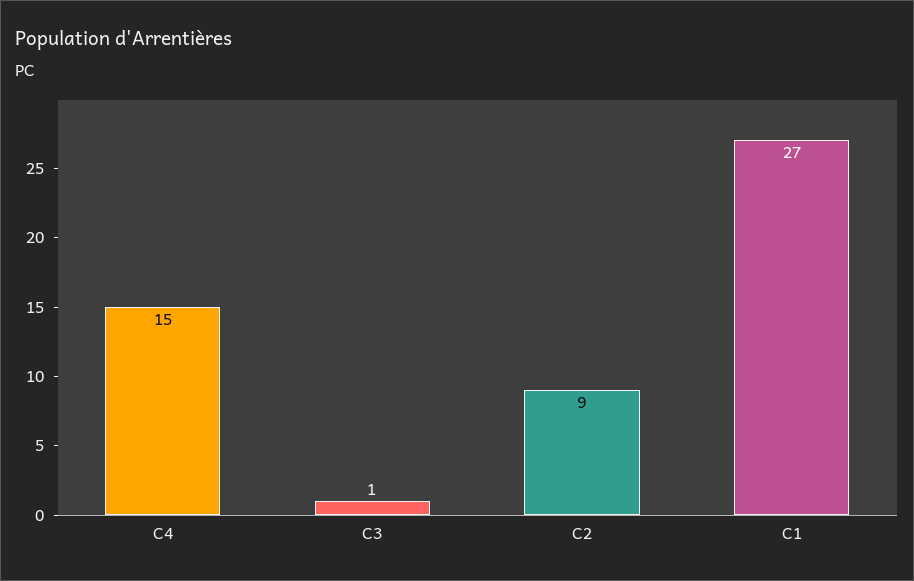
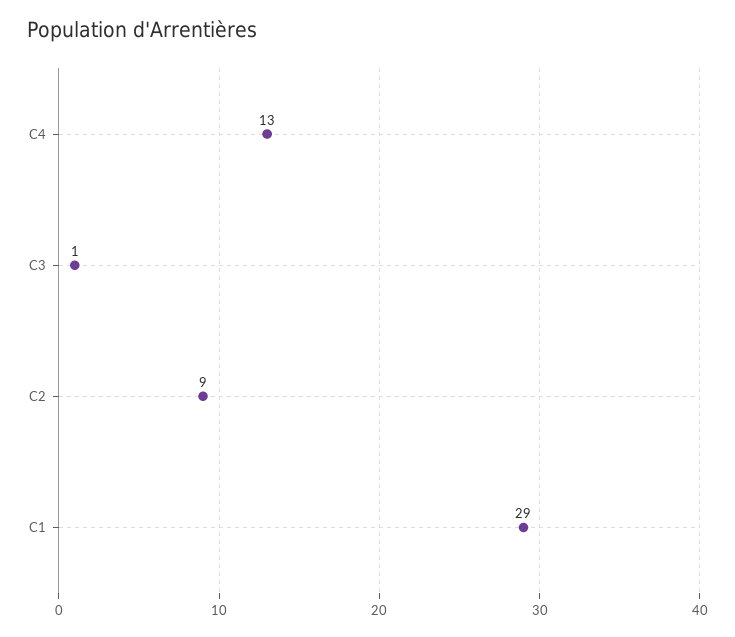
  {
-   "C4": 15,
+   "C4": 13,
    "C3": 1,
    "C2": 9,
-   "C1": 27
+   "C1": 29
  }

